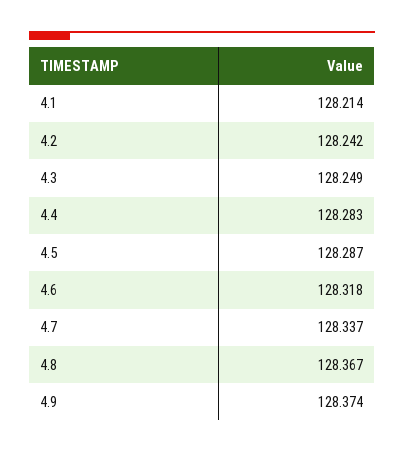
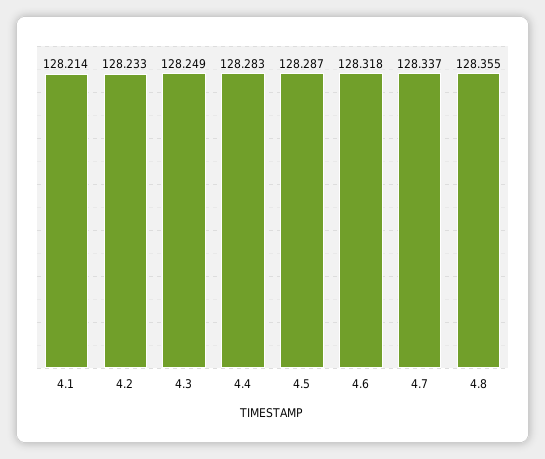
  {
    "4.1": 128.214,
-   "4.2": 128.242,
+   "4.2": 128.233,
    "4.3": 128.249,
    "4.4": 128.283,
    "4.5": 128.287,
    "4.6": 128.318,
    "4.7": 128.337,
-   "4.8": 128.367,
+   "4.8": 128.355
-   "4.9": 128.374
  }

